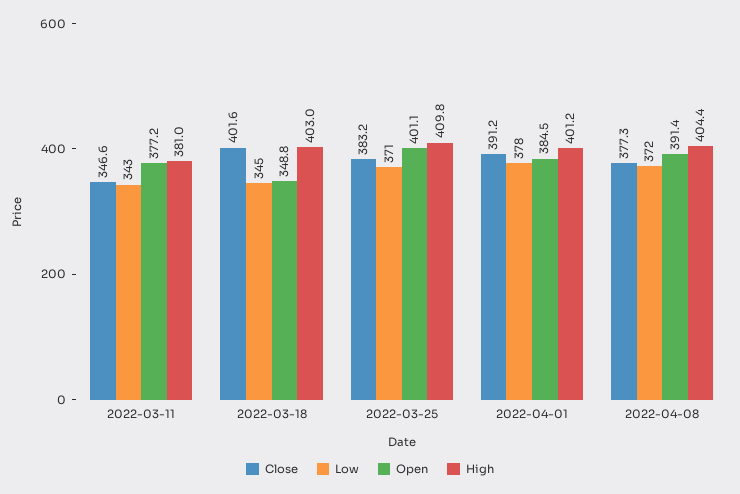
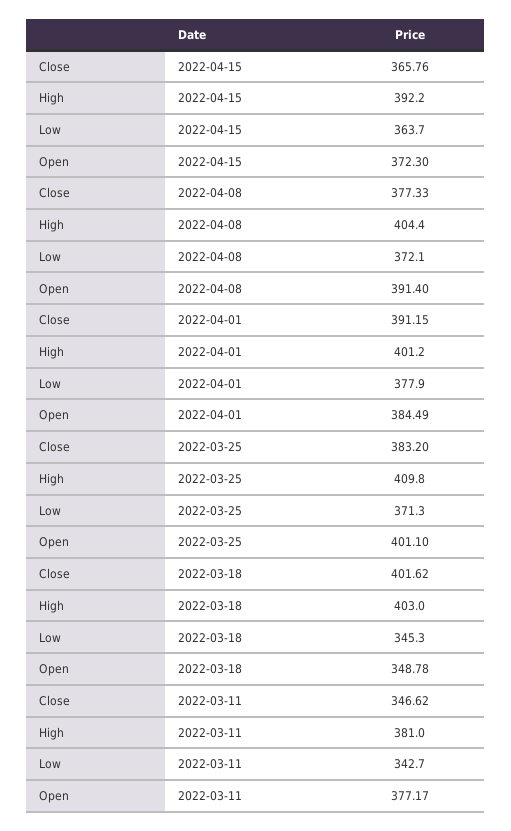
  {
    "Close": {
      "2022-03-11": 346.62,
      "2022-03-18": 401.62,
      "2022-03-25": 383.2,
      "2022-04-01": 391.15,
-     "2022-04-08": 377.33
+     "2022-04-08": 377.33,
+     "2022-04-15": 365.76
    },
    "Low": {
      "2022-03-11": 342.7,
      "2022-03-18": 345.3,
      "2022-03-25": 371.3,
      "2022-04-01": 377.9,
-     "2022-04-08": 372.1
+     "2022-04-08": 372.1,
+     "2022-04-15": 363.7
    },
    "Open": {
      "2022-03-11": 377.17,
      "2022-03-18": 348.78,
      "2022-03-25": 401.1,
      "2022-04-01": 384.49,
-     "2022-04-08": 391.4
+     "2022-04-08": 391.4,
+     "2022-04-15": 372.3
    },
    "High": {
      "2022-03-11": 381,
      "2022-03-18": 403,
      "2022-03-25": 409.8,
      "2022-04-01": 401.2,
-     "2022-04-08": 404.4
+     "2022-04-08": 404.4,
+     "2022-04-15": 392.2
    }
  }

